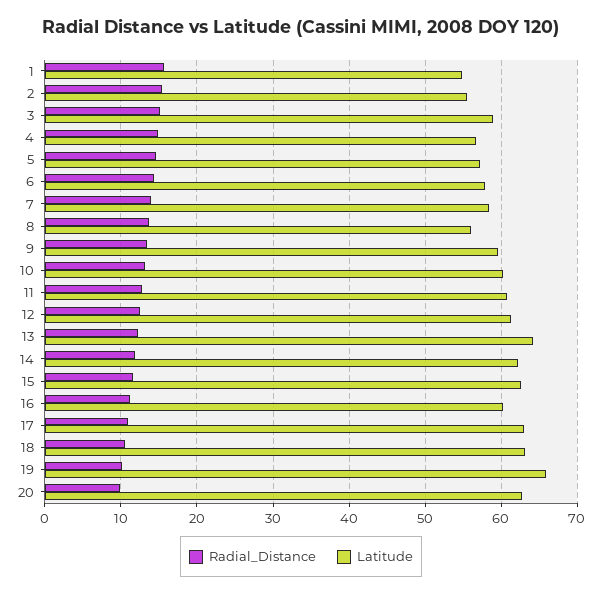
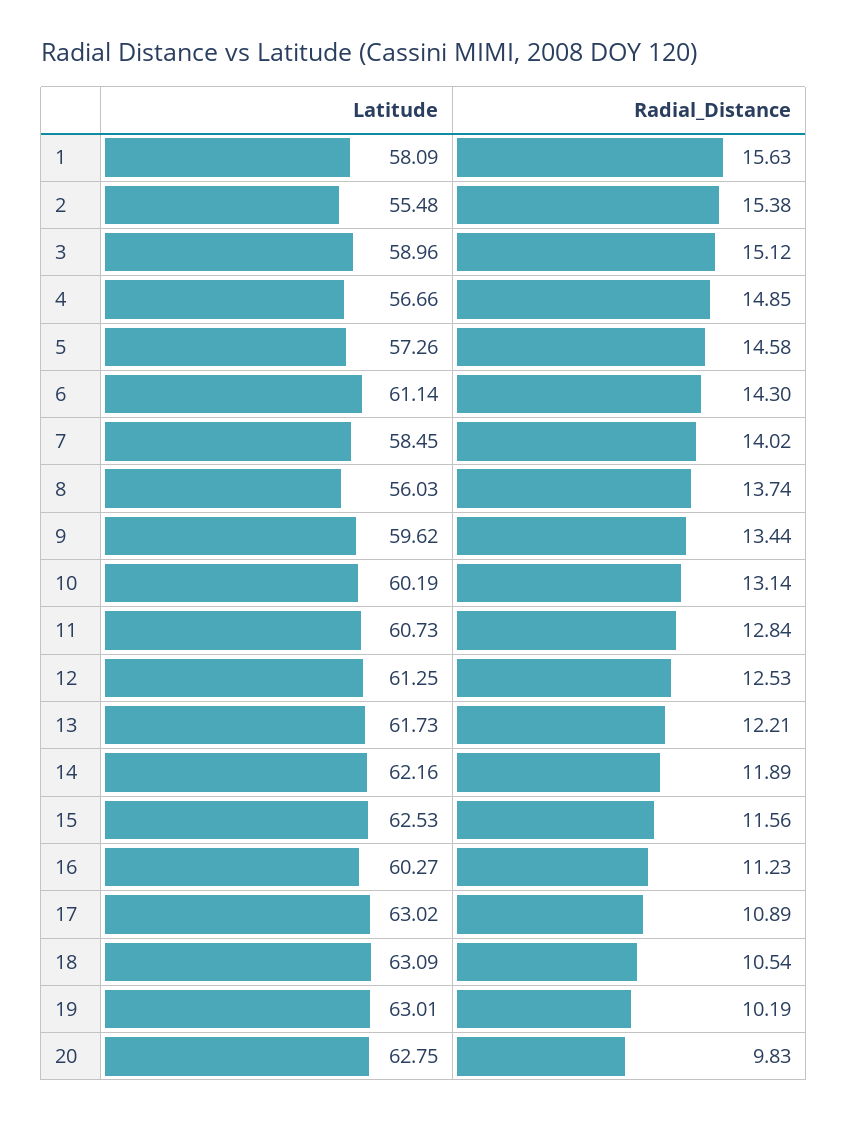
  {
    "Radial_Distance": {
      "1": 15.63,
      "2": 15.38,
      "3": 15.12,
      "4": 14.85,
      "5": 14.58,
      "6": 14.3,
      "7": 14.02,
      "8": 13.74,
      "9": 13.44,
      "10": 13.14,
      "11": 12.84,
      "12": 12.53,
      "13": 12.21,
      "14": 11.89,
      "15": 11.56,
      "16": 11.23,
      "17": 10.89,
      "18": 10.54,
      "19": 10.19,
      "20": 9.83
    },
    "Latitude": {
-     "1": 55,
+     "1": 58.09,
      "2": 55.48,
      "3": 58.96,
      "4": 56.66,
      "5": 57.26,
-     "6": 58,
+     "6": 61.14,
      "7": 58.45,
      "8": 56.03,
      "9": 59.62,
      "10": 60.19,
      "11": 60.73,
      "12": 61.25,
-     "13": 64,
+     "13": 61.73,
      "14": 62.16,
      "15": 62.53,
      "16": 60.27,
      "17": 63.02,
      "18": 63.09,
-     "19": 66,
+     "19": 63.01,
      "20": 62.75
    }
  }

